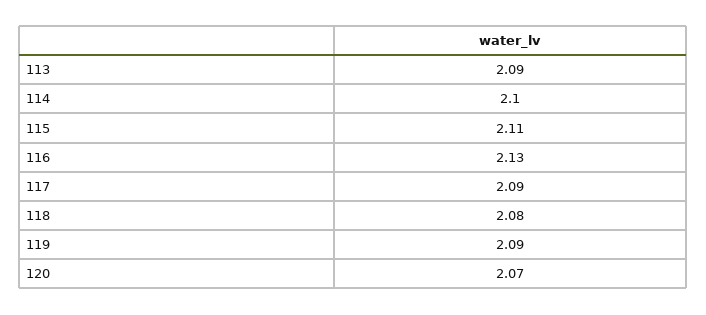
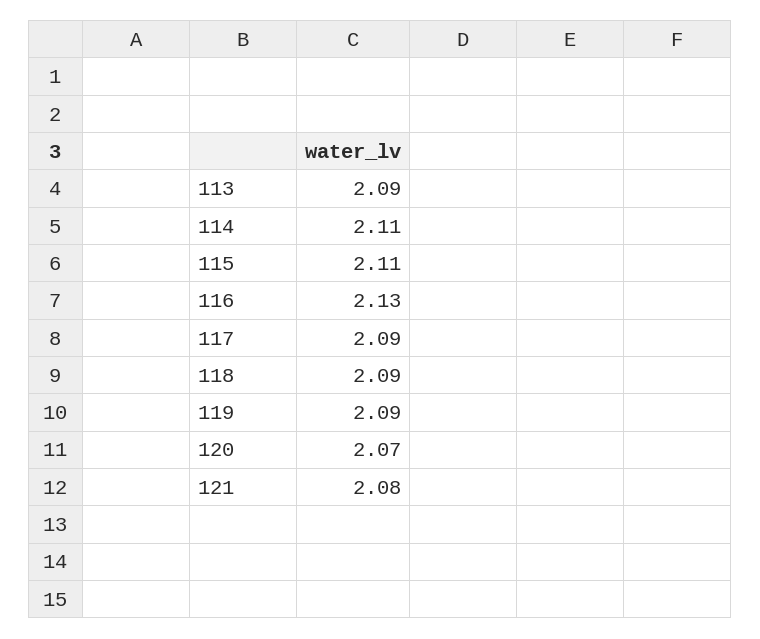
  {
    "113": 2.09,
-   "114": 2.1,
+   "114": 2.11,
    "115": 2.11,
    "116": 2.13,
    "117": 2.09,
-   "118": 2.08,
+   "118": 2.09,
    "119": 2.09,
-   "120": 2.07
+   "120": 2.07,
+   "121": 2.08
  }

